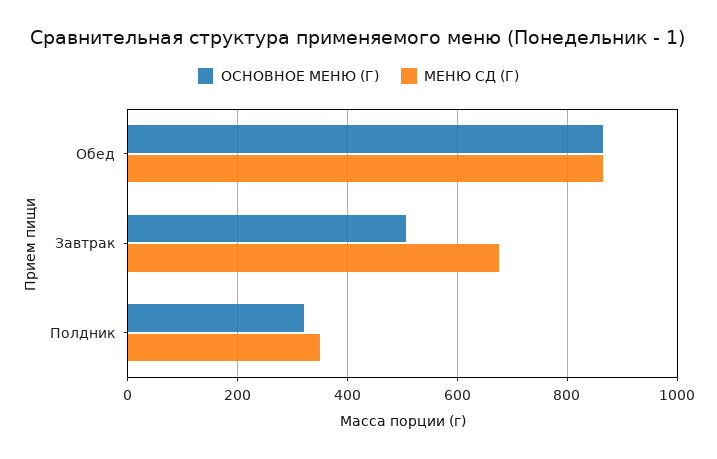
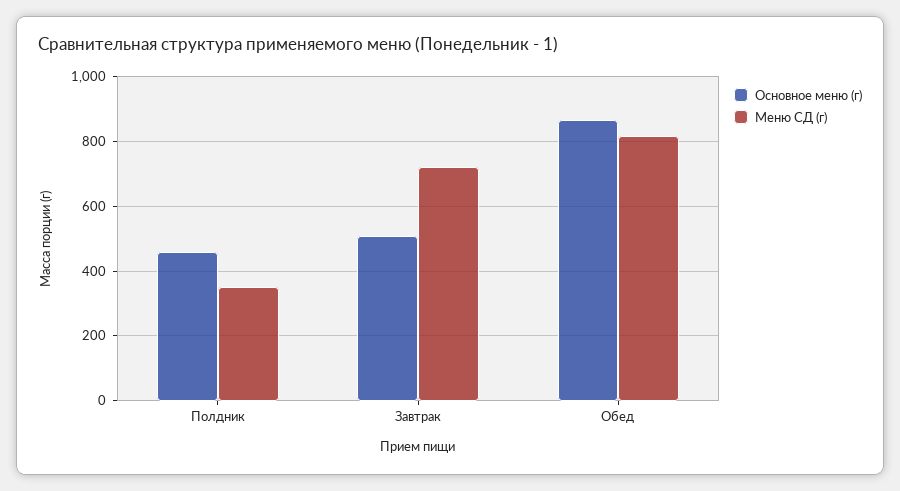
  {
    "ОСНОВНОЕ МЕНЮ (Г)": {
      "Обед": 860,
      "Завтрак": 500,
-     "Полдник": 320
+     "Полдник": 460
    },
    "МЕНЮ СД (Г)": {
-     "Обед": 860,
+     "Обед": 820,
-     "Завтрак": 680,
+     "Завтрак": 720,
      "Полдник": 360
    }
  }

